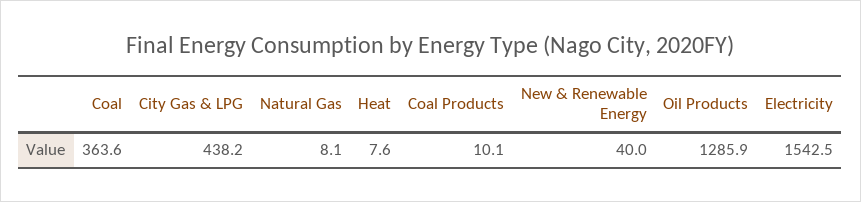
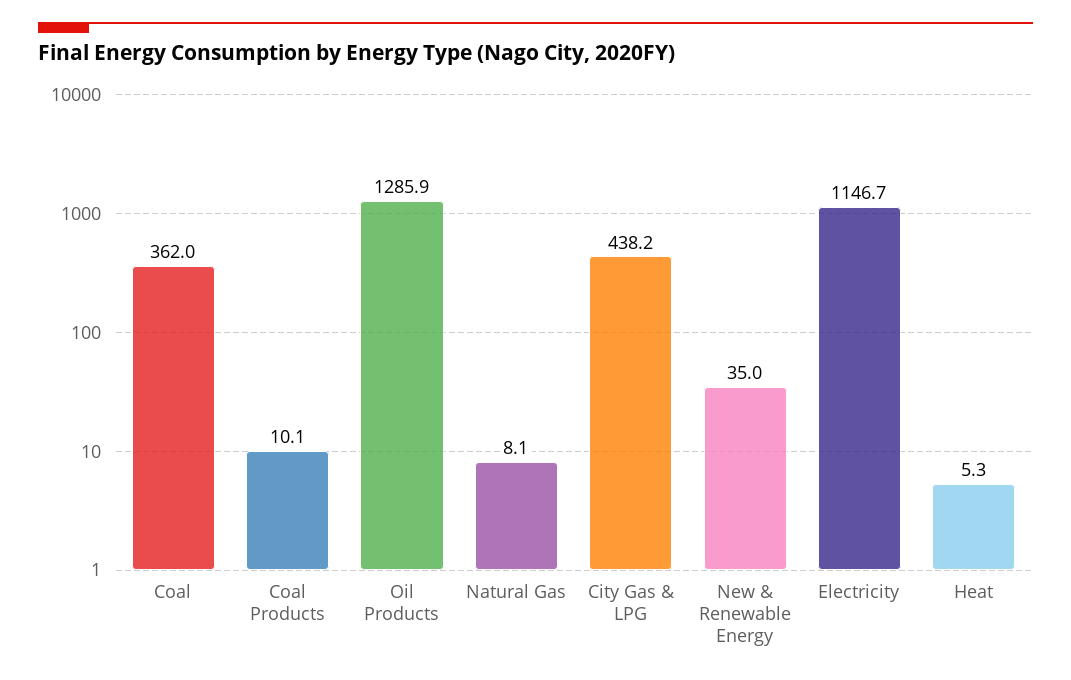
  {
-   "Coal": 363.6,
+   "Coal": 362,
    "City Gas & LPG": 438.2,
    "Natural Gas": 8.1,
-   "Heat": 7.6,
+   "Heat": 5.3,
    "Coal Products": 10.1,
-   "New & Renewable Energy": 40,
+   "New & Renewable Energy": 35,
    "Oil Products": 1285.9,
-   "Electricity": 1542.5
+   "Electricity": 1146.7
  }

